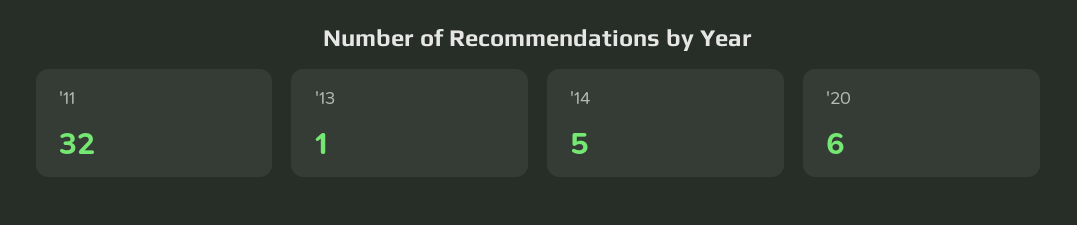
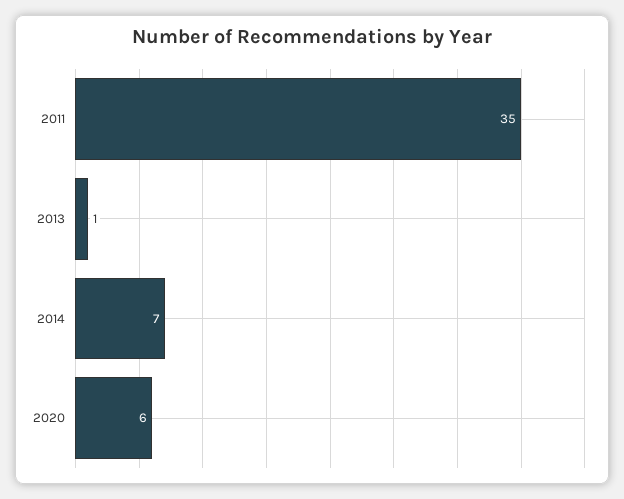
  {
-   "'11": 32,
+   "'11": 35,
    "'13": 1,
-   "'14": 5,
+   "'14": 7,
    "'20": 6
  }

